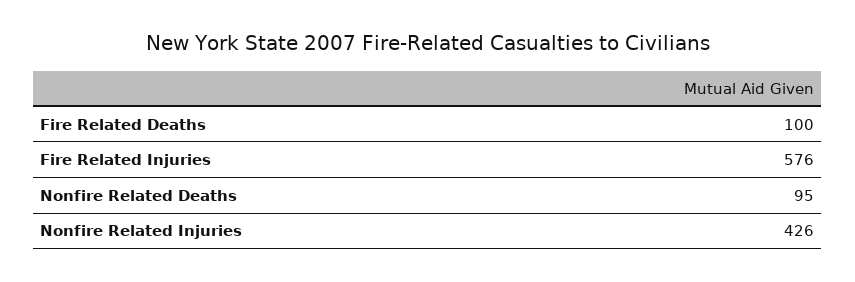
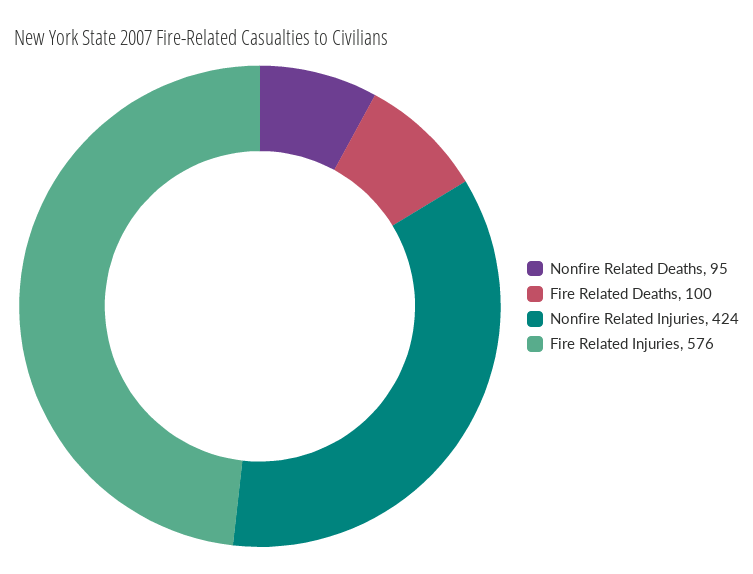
  {
    "Fire Related Deaths": 100,
    "Fire Related Injuries": 576,
    "Nonfire Related Deaths": 95,
-   "Nonfire Related Injuries": 426
+   "Nonfire Related Injuries": 424
  }

